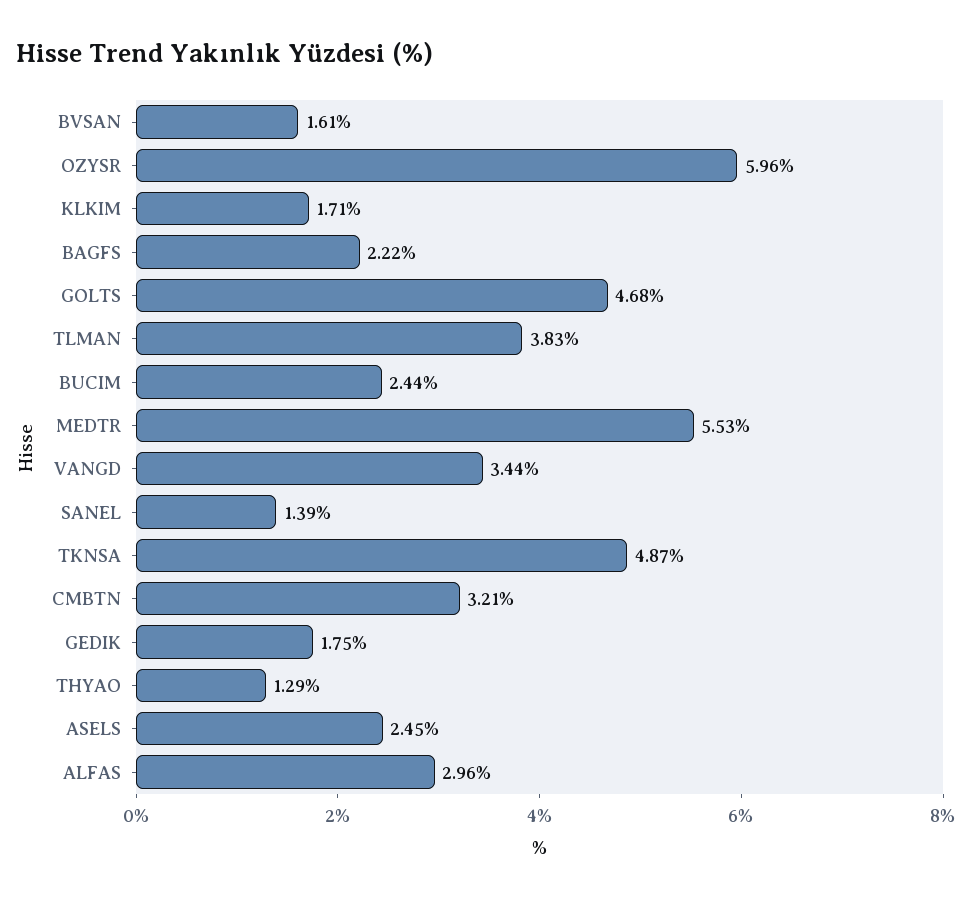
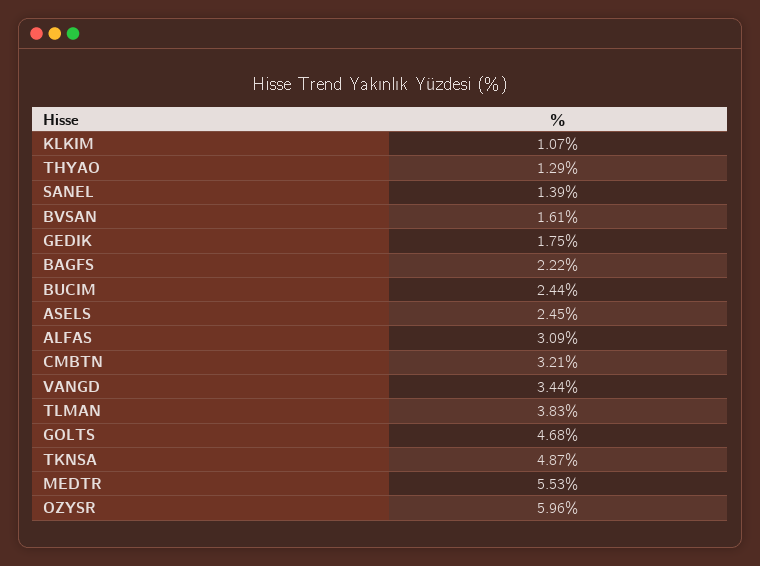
  {
    "BVSAN": 1.61,
    "OZYSR": 5.96,
-   "KLKIM": 1.71,
+   "KLKIM": 1.07,
    "BAGFS": 2.22,
    "GOLTS": 4.68,
    "TLMAN": 3.83,
    "BUCIM": 2.44,
    "MEDTR": 5.53,
    "VANGD": 3.44,
    "SANEL": 1.39,
    "TKNSA": 4.87,
    "CMBTN": 3.21,
    "GEDIK": 1.75,
    "THYAO": 1.29,
    "ASELS": 2.45,
-   "ALFAS": 2.96
+   "ALFAS": 3.09
  }

